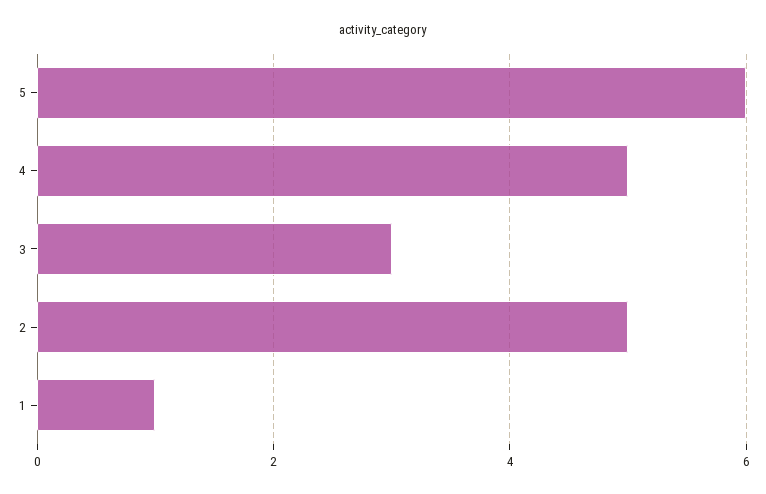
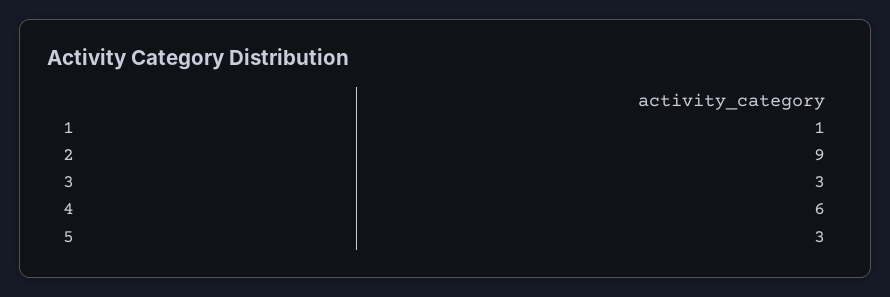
  {
-   "5": 6,
+   "5": 3,
-   "4": 5,
+   "4": 6,
    "3": 3,
-   "2": 5,
+   "2": 9,
    "1": 1
  }

